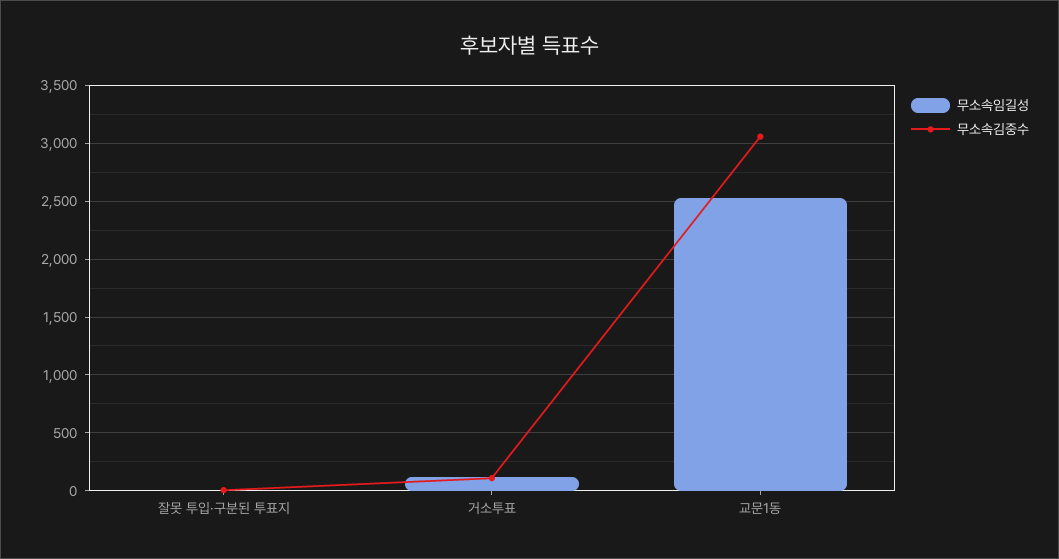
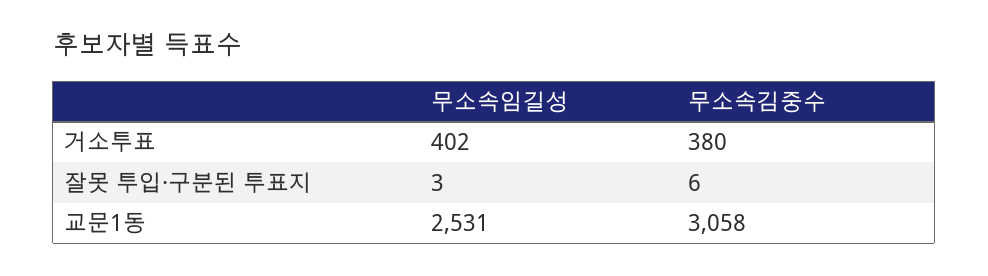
  {
    "무소속임길성": {
      "잘못 투입·구분된 투표지": 3,
-     "거소투표": 100,
+     "거소투표": 402,
      "교문1동": 2531
    },
    "무소속김중수": {
      "잘못 투입·구분된 투표지": 6,
-     "거소투표": 100,
+     "거소투표": 380,
      "교문1동": 3058
    }
  }

